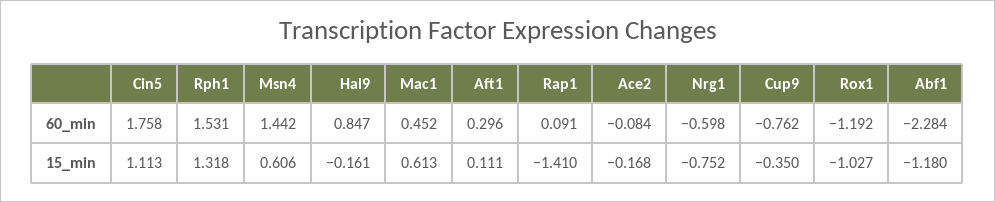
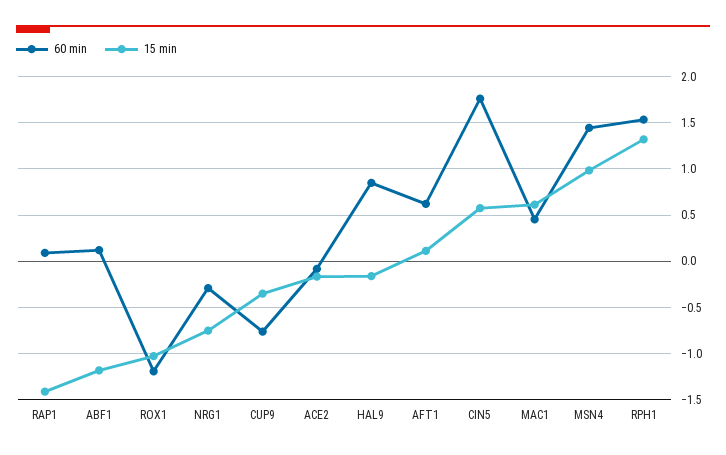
  {
    "60_min": {
      "Cin5": 1.758,
      "Rph1": 1.531,
      "Msn4": 1.442,
      "Hal9": 0.847,
      "Mac1": 0.452,
-     "Aft1": 0.296,
+     "Aft1": 0.6,
      "Rap1": 0.091,
      "Ace2": -0.084,
-     "Nrg1": -0.598,
+     "Nrg1": -0.3,
      "Cup9": -0.762,
      "Rox1": -1.192,
-     "Abf1": -2.284
+     "Abf1": 0.1
    },
    "15_min": {
-     "Cin5": 1.113,
+     "Cin5": 0.6,
      "Rph1": 1.318,
-     "Msn4": 0.606,
+     "Msn4": 1,
      "Hal9": -0.161,
      "Mac1": 0.613,
      "Aft1": 0.111,
      "Rap1": -1.41,
      "Ace2": -0.168,
      "Nrg1": -0.752,
      "Cup9": -0.35,
      "Rox1": -1.027,
      "Abf1": -1.18
    }
  }

